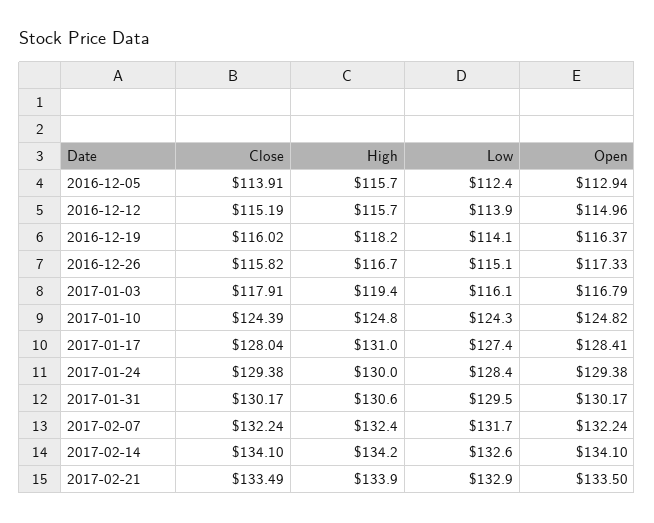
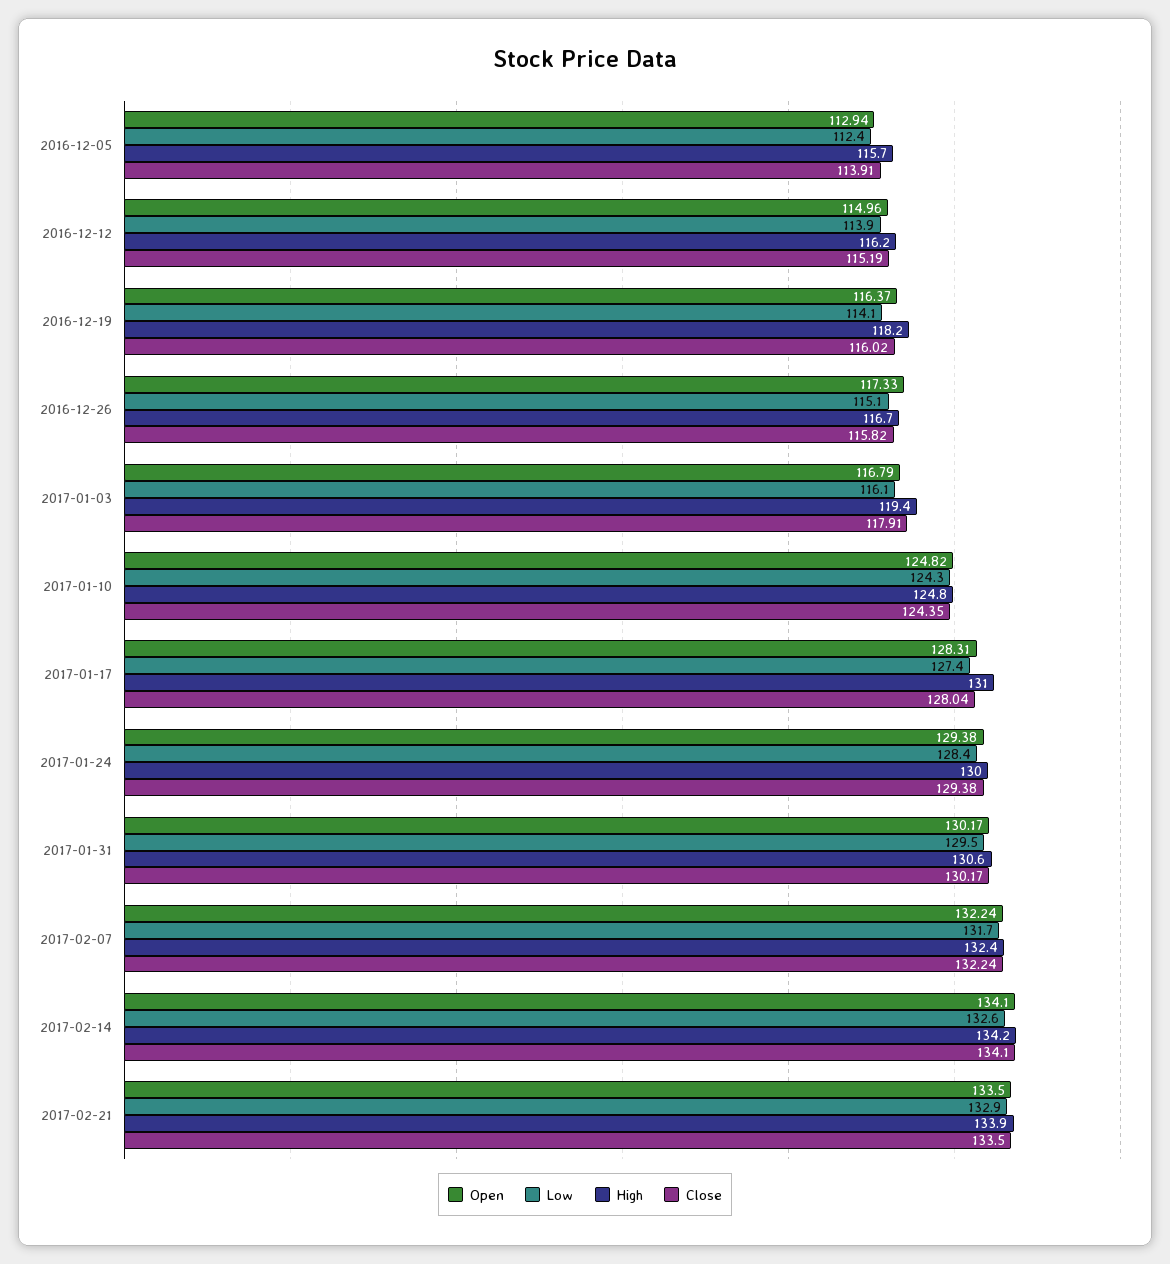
  {
    "Close": {
      "2016-12-05": 113.91,
      "2016-12-12": 115.19,
      "2016-12-19": 116.02,
      "2016-12-26": 115.82,
      "2017-01-03": 117.91,
-     "2017-01-10": 124.39,
+     "2017-01-10": 124.35,
      "2017-01-17": 128.04,
      "2017-01-24": 129.38,
      "2017-01-31": 130.17,
      "2017-02-07": 132.24,
      "2017-02-14": 134.1,
-     "2017-02-21": 133.49
+     "2017-02-21": 133.5
    },
    "High": {
      "2016-12-05": 115.7,
-     "2016-12-12": 115.7,
+     "2016-12-12": 116.2,
      "2016-12-19": 118.2,
      "2016-12-26": 116.7,
      "2017-01-03": 119.4,
      "2017-01-10": 124.8,
      "2017-01-17": 131,
      "2017-01-24": 130,
      "2017-01-31": 130.6,
      "2017-02-07": 132.4,
      "2017-02-14": 134.2,
      "2017-02-21": 133.9
    },
    "Low": {
      "2016-12-05": 112.4,
      "2016-12-12": 113.9,
      "2016-12-19": 114.1,
      "2016-12-26": 115.1,
      "2017-01-03": 116.1,
      "2017-01-10": 124.3,
      "2017-01-17": 127.4,
      "2017-01-24": 128.4,
      "2017-01-31": 129.5,
      "2017-02-07": 131.7,
      "2017-02-14": 132.6,
      "2017-02-21": 132.9
    },
    "Open": {
      "2016-12-05": 112.94,
      "2016-12-12": 114.96,
      "2016-12-19": 116.37,
      "2016-12-26": 117.33,
      "2017-01-03": 116.79,
      "2017-01-10": 124.82,
-     "2017-01-17": 128.41,
+     "2017-01-17": 128.31,
      "2017-01-24": 129.38,
      "2017-01-31": 130.17,
      "2017-02-07": 132.24,
      "2017-02-14": 134.1,
      "2017-02-21": 133.5
    }
  }

